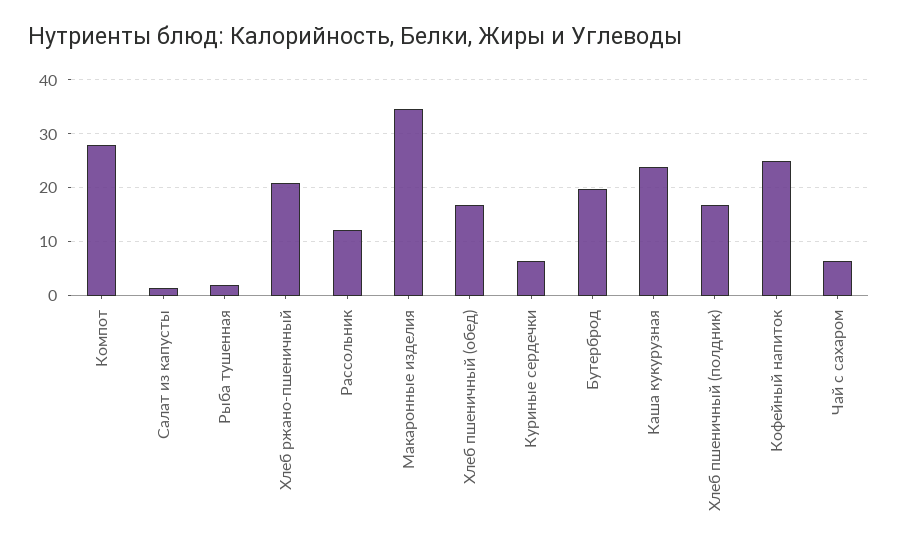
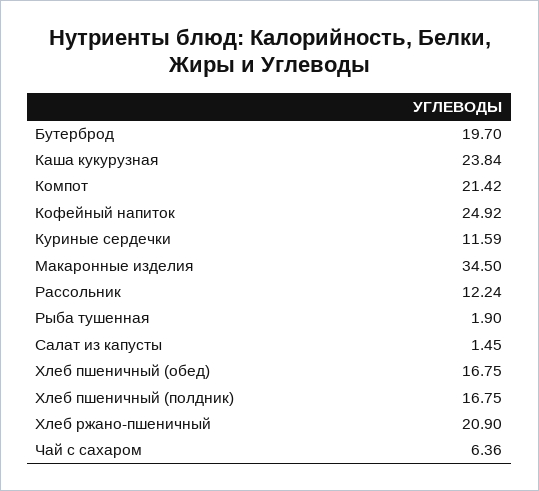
  {
-   "Компот": 28,
+   "Компот": 21.42,
    "Салат из капусты": 1.45,
    "Рыба тушенная": 1.9,
    "Хлеб ржано-пшеничный": 20.9,
    "Рассольник": 12.24,
    "Макаронные изделия": 34.5,
    "Хлеб пшеничный (обед)": 16.75,
-   "Куриные сердечки": 6,
+   "Куриные сердечки": 11.59,
    "Бутерброд": 19.7,
    "Каша кукурузная": 23.84,
    "Хлеб пшеничный (полдник)": 16.75,
    "Кофейный напиток": 24.92,
    "Чай с сахаром": 6.36
  }

